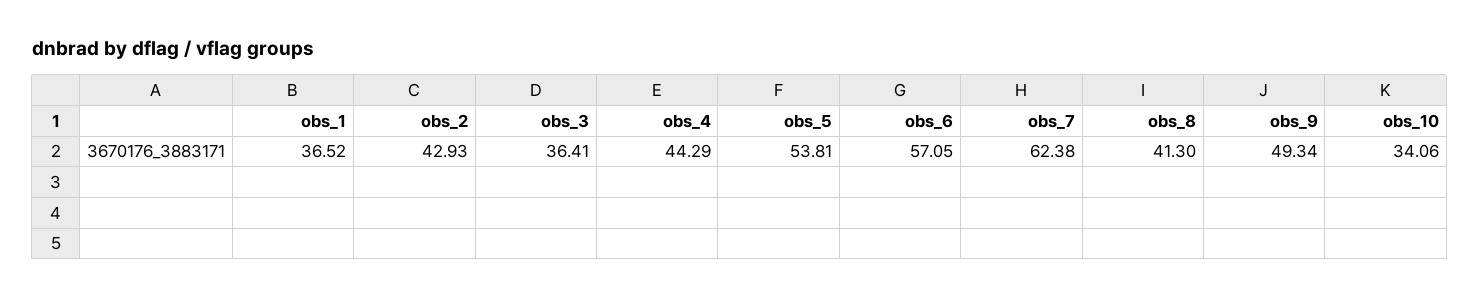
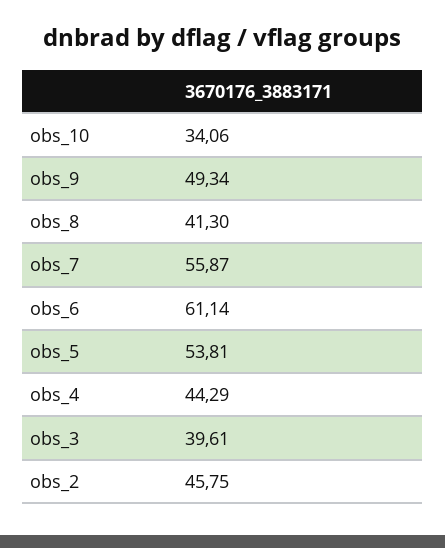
  {
-   "obs_1": 36.52,
-   "obs_2": 42.93,
+   "obs_2": 45.75,
-   "obs_3": 36.41,
+   "obs_3": 39.61,
    "obs_4": 44.29,
    "obs_5": 53.81,
-   "obs_6": 57.05,
+   "obs_6": 61.14,
-   "obs_7": 62.38,
+   "obs_7": 55.87,
    "obs_8": 41.3,
    "obs_9": 49.34,
    "obs_10": 34.06
  }

